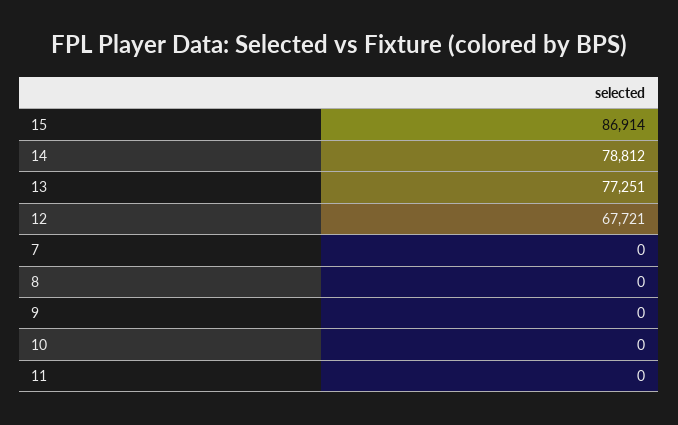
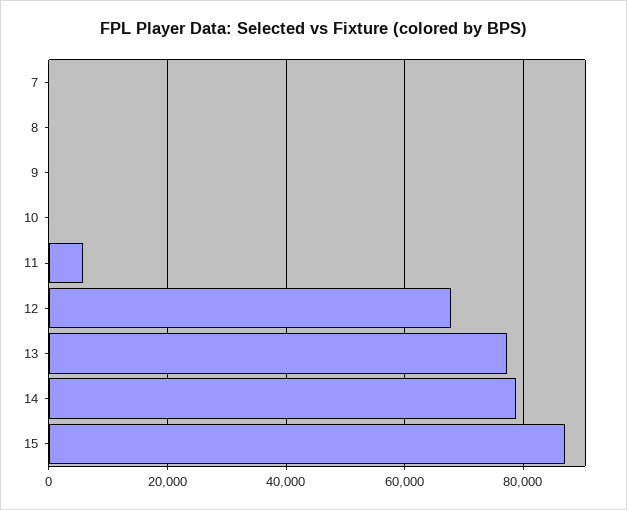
  {
    "15": 86914,
    "14": 78812,
    "13": 77251,
    "12": 67721,
    "7": 0,
    "8": 0,
    "9": 0,
    "10": 0,
-   "11": 0
+   "11": 6000
  }

